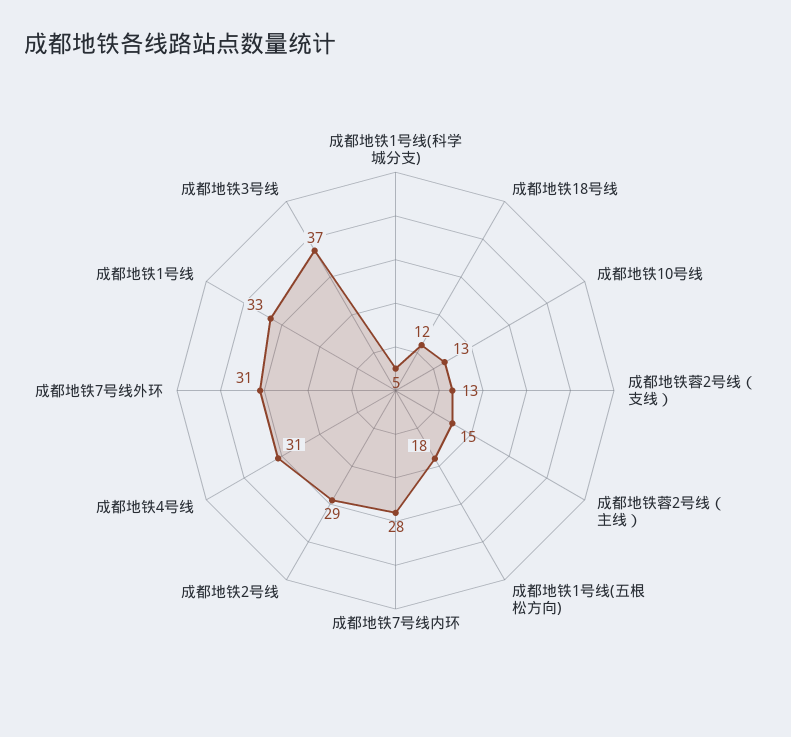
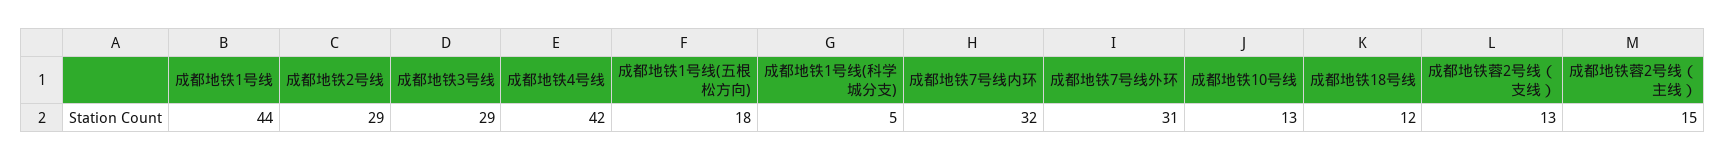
  {
    "成都地铁1号线(科学城分支)": 5,
    "成都地铁18号线": 12,
    "成都地铁10号线": 13,
    "成都地铁蓉2号线（支线）": 13,
    "成都地铁蓉2号线（主线）": 15,
    "成都地铁1号线(五根松方向)": 18,
-   "成都地铁7号线内环": 28,
+   "成都地铁7号线内环": 32,
    "成都地铁2号线": 29,
-   "成都地铁4号线": 31,
+   "成都地铁4号线": 42,
    "成都地铁7号线外环": 31,
-   "成都地铁1号线": 33,
+   "成都地铁1号线": 44,
-   "成都地铁3号线": 37
+   "成都地铁3号线": 29
  }

